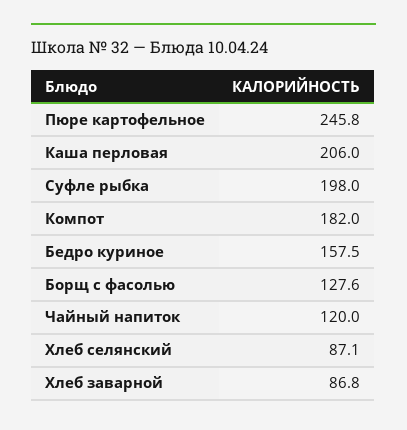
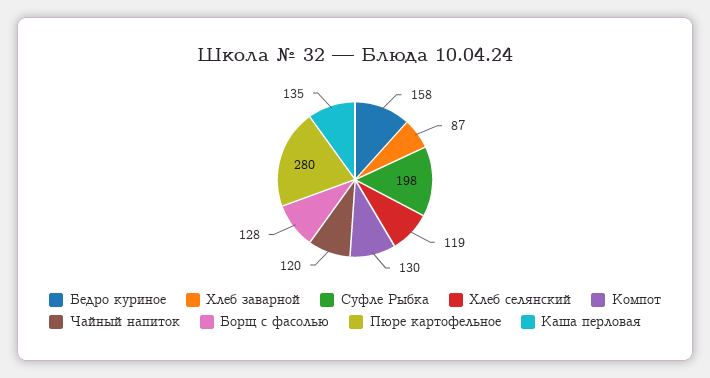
  {
-   "Пюре картофельное": 245.8,
+   "Пюре картофельное": 280,
-   "Каша перловая": 206,
+   "Каша перловая": 135,
    "Суфле рыбка": 198,
-   "Компот": 182,
+   "Компот": 130,
    "Бедро куриное": 157.5,
    "Борщ с фасолью": 127.6,
    "Чайный напиток": 120,
-   "Хлеб селянский": 87.1,
+   "Хлеб селянский": 119,
    "Хлеб заварной": 86.8
  }

